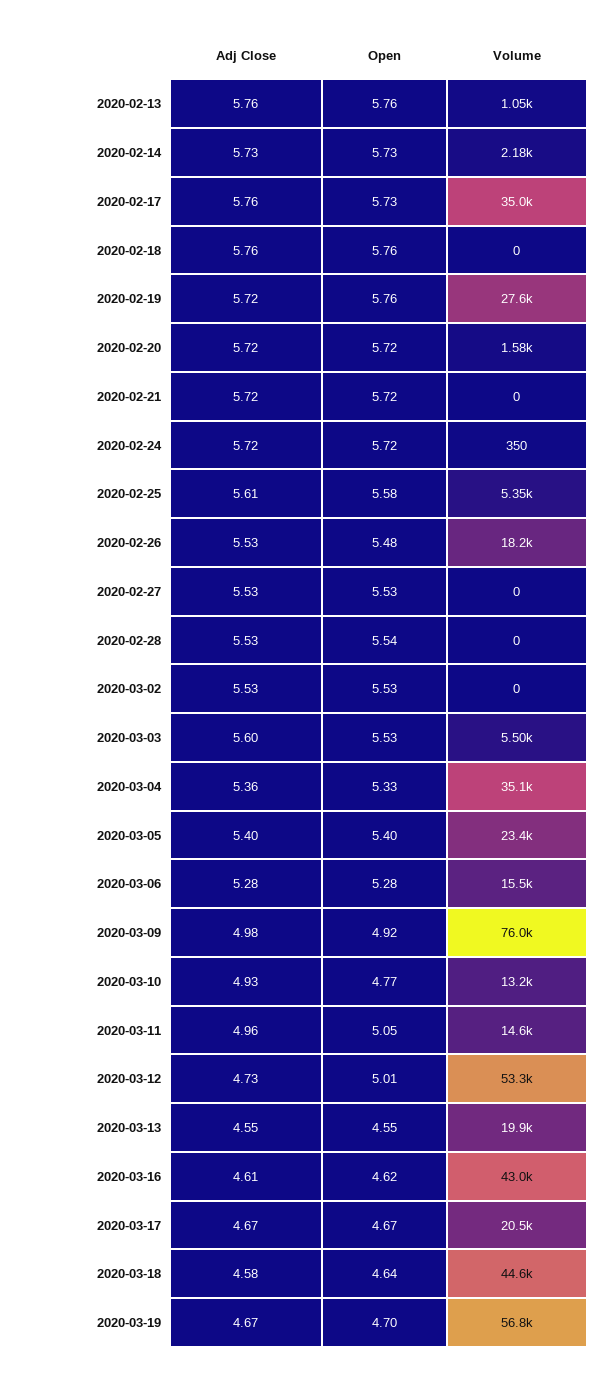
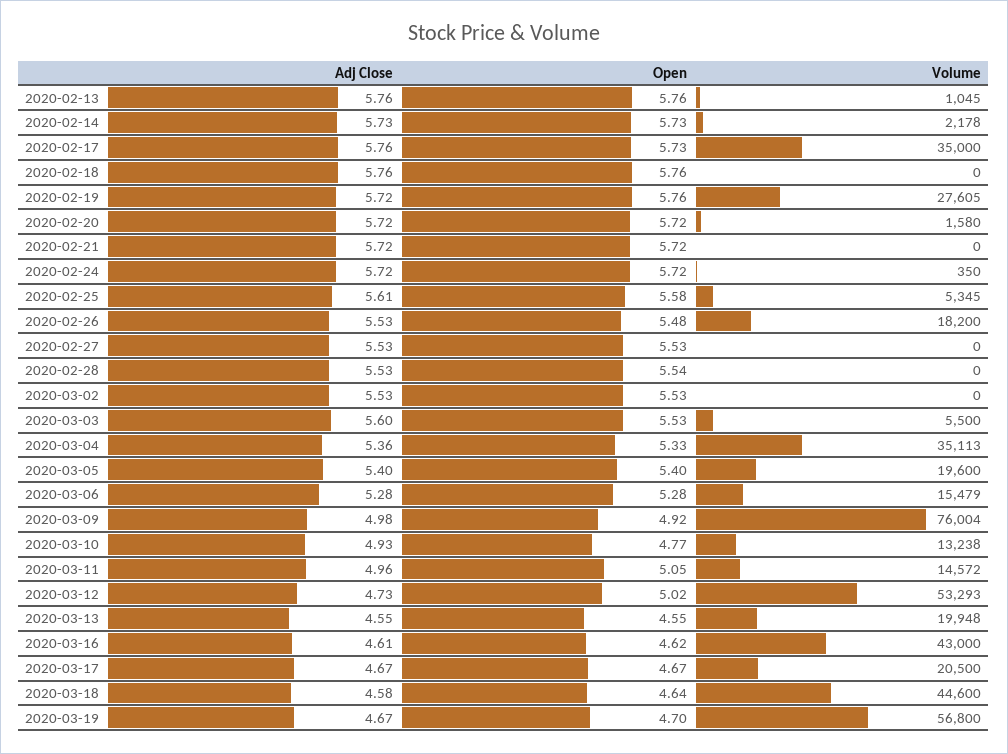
  {
    "Adj Close": {
      "2020-02-13": 5.76,
      "2020-02-14": 5.73,
      "2020-02-17": 5.76,
      "2020-02-18": 5.76,
      "2020-02-19": 5.72,
      "2020-02-20": 5.72,
      "2020-02-21": 5.72,
      "2020-02-24": 5.72,
      "2020-02-25": 5.61,
      "2020-02-26": 5.53,
      "2020-02-27": 5.53,
      "2020-02-28": 5.53,
      "2020-03-02": 5.53,
      "2020-03-03": 5.6,
      "2020-03-04": 5.36,
      "2020-03-05": 5.4,
      "2020-03-06": 5.28,
      "2020-03-09": 4.98,
      "2020-03-10": 4.93,
      "2020-03-11": 4.96,
      "2020-03-12": 4.73,
      "2020-03-13": 4.55,
      "2020-03-16": 4.61,
      "2020-03-17": 4.67,
      "2020-03-18": 4.58,
      "2020-03-19": 4.67
    },
    "Open": {
      "2020-02-13": 5.76,
      "2020-02-14": 5.73,
      "2020-02-17": 5.73,
      "2020-02-18": 5.76,
      "2020-02-19": 5.76,
      "2020-02-20": 5.72,
      "2020-02-21": 5.72,
      "2020-02-24": 5.72,
      "2020-02-25": 5.58,
      "2020-02-26": 5.48,
      "2020-02-27": 5.53,
      "2020-02-28": 5.54,
      "2020-03-02": 5.53,
      "2020-03-03": 5.53,
      "2020-03-04": 5.33,
      "2020-03-05": 5.4,
      "2020-03-06": 5.28,
      "2020-03-09": 4.92,
      "2020-03-10": 4.77,
      "2020-03-11": 5.05,
-     "2020-03-12": 5.01,
+     "2020-03-12": 5.02,
      "2020-03-13": 4.55,
      "2020-03-16": 4.62,
      "2020-03-17": 4.67,
      "2020-03-18": 4.64,
      "2020-03-19": 4.7
    },
    "Volume": {
      "2020-02-13": 1045,
      "2020-02-14": 2178,
      "2020-02-17": 35000,
      "2020-02-18": 0,
      "2020-02-19": 27605,
      "2020-02-20": 1580,
      "2020-02-21": 0,
      "2020-02-24": 350,
      "2020-02-25": 5345,
      "2020-02-26": 18200,
      "2020-02-27": 0,
      "2020-02-28": 0,
      "2020-03-02": 0,
      "2020-03-03": 5500,
      "2020-03-04": 35113,
-     "2020-03-05": 23400,
+     "2020-03-05": 19600,
      "2020-03-06": 15479,
      "2020-03-09": 76004,
      "2020-03-10": 13238,
      "2020-03-11": 14572,
      "2020-03-12": 53293,
      "2020-03-13": 19948,
      "2020-03-16": 43000,
      "2020-03-17": 20500,
      "2020-03-18": 44600,
      "2020-03-19": 56800
    }
  }

